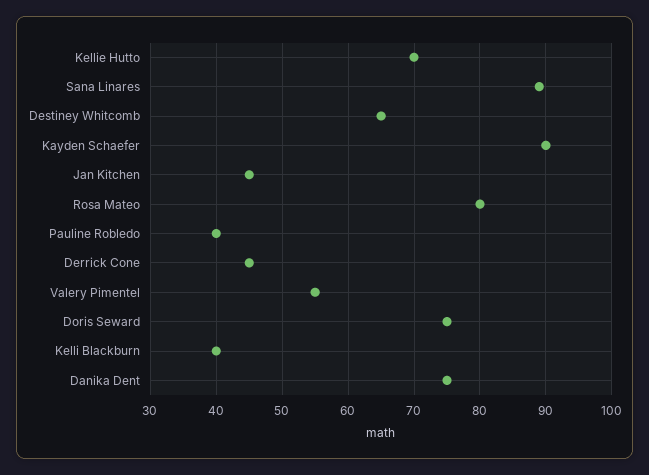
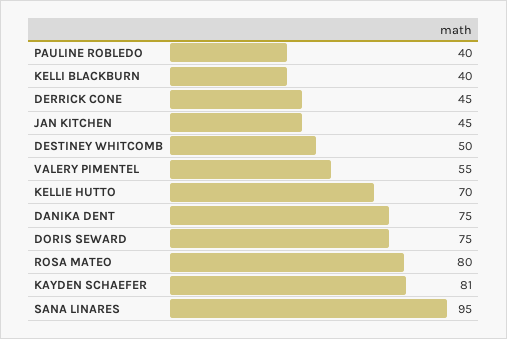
  {
    "Kellie Hutto": 70,
-   "Sana Linares": 89,
+   "Sana Linares": 95,
-   "Destiney Whitcomb": 65,
+   "Destiney Whitcomb": 50,
-   "Kayden Schaefer": 90,
+   "Kayden Schaefer": 81,
    "Jan Kitchen": 45,
    "Rosa Mateo": 80,
    "Pauline Robledo": 40,
    "Derrick Cone": 45,
    "Valery Pimentel": 55,
    "Doris Seward": 75,
    "Kelli Blackburn": 40,
    "Danika Dent": 75
  }

